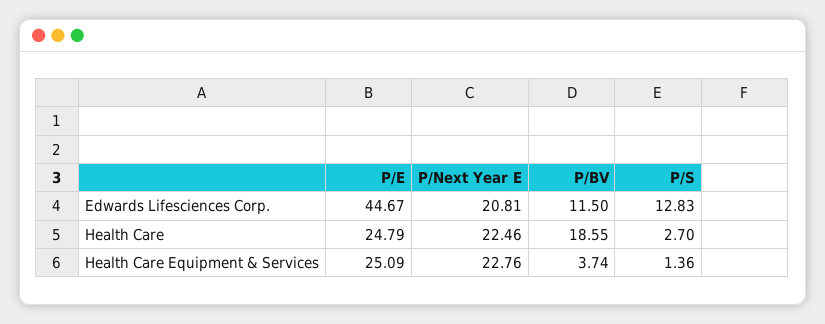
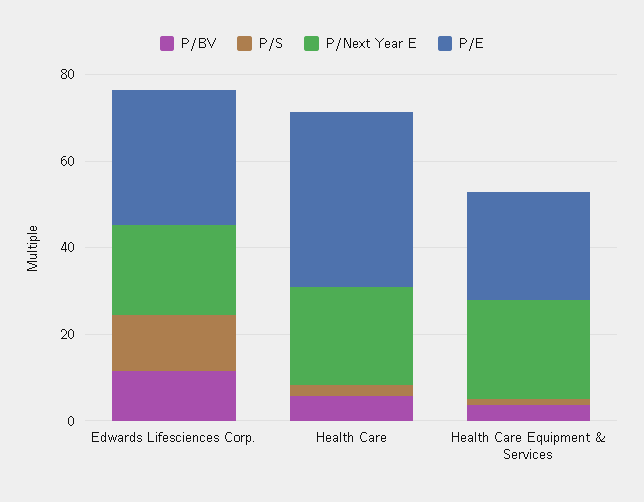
  {
    "P/E": {
-     "Edwards Lifesciences Corp.": 44.67,
+     "Edwards Lifesciences Corp.": 30,
-     "Health Care": 24.79,
+     "Health Care": 40,
      "Health Care Equipment & Services": 25.09
    },
    "P/Next Year E": {
      "Edwards Lifesciences Corp.": 20.81,
      "Health Care": 22.46,
      "Health Care Equipment & Services": 22.76
    },
    "P/BV": {
      "Edwards Lifesciences Corp.": 11.5,
-     "Health Care": 18.55,
+     "Health Care": 5,
      "Health Care Equipment & Services": 3.74
    },
    "P/S": {
      "Edwards Lifesciences Corp.": 12.83,
      "Health Care": 2.7,
      "Health Care Equipment & Services": 1.36
    }
  }

